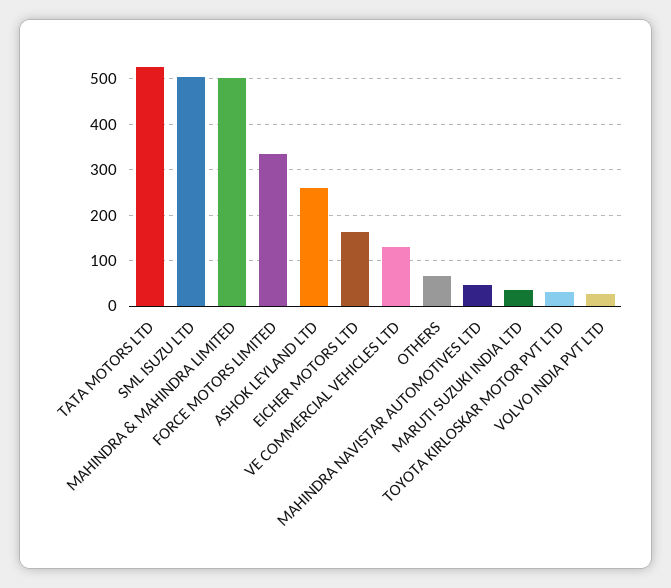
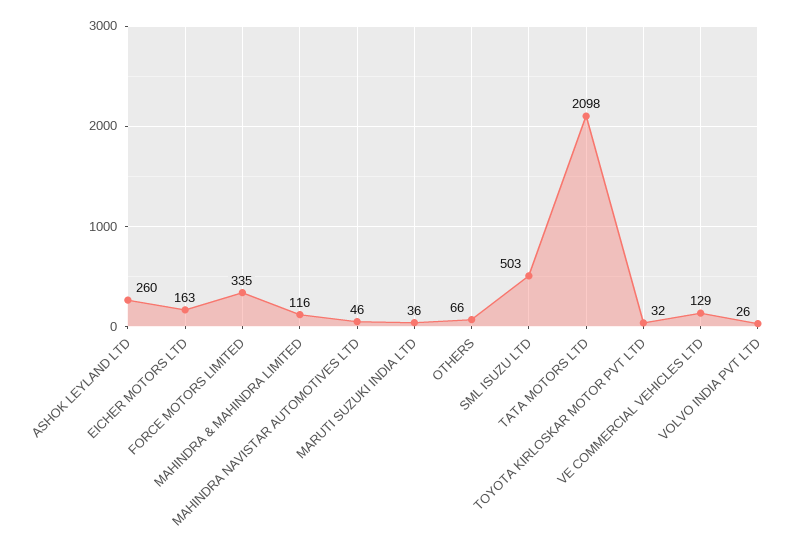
  {
-   "TATA MOTORS LTD": 520,
+   "TATA MOTORS LTD": 2098,
    "SML ISUZU LTD": 503,
-   "MAHINDRA & MAHINDRA LIMITED": 500,
+   "MAHINDRA & MAHINDRA LIMITED": 116,
    "FORCE MOTORS LIMITED": 335,
    "ASHOK LEYLAND LTD": 260,
    "EICHER MOTORS LTD": 163,
    "VE COMMERCIAL VEHICLES LTD": 129,
    "OTHERS": 66,
    "MAHINDRA NAVISTAR AUTOMOTIVES LTD": 46,
    "MARUTI SUZUKI INDIA LTD": 36,
    "TOYOTA KIRLOSKAR MOTOR PVT LTD": 32,
    "VOLVO INDIA PVT LTD": 26
  }

